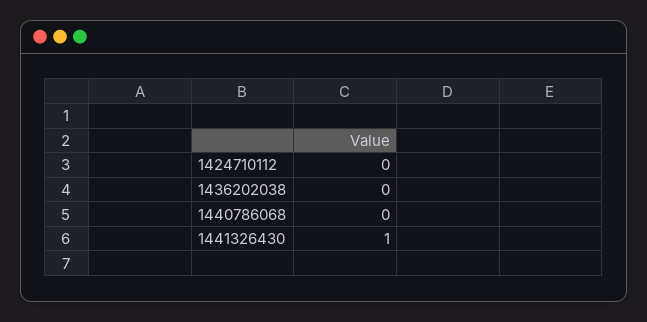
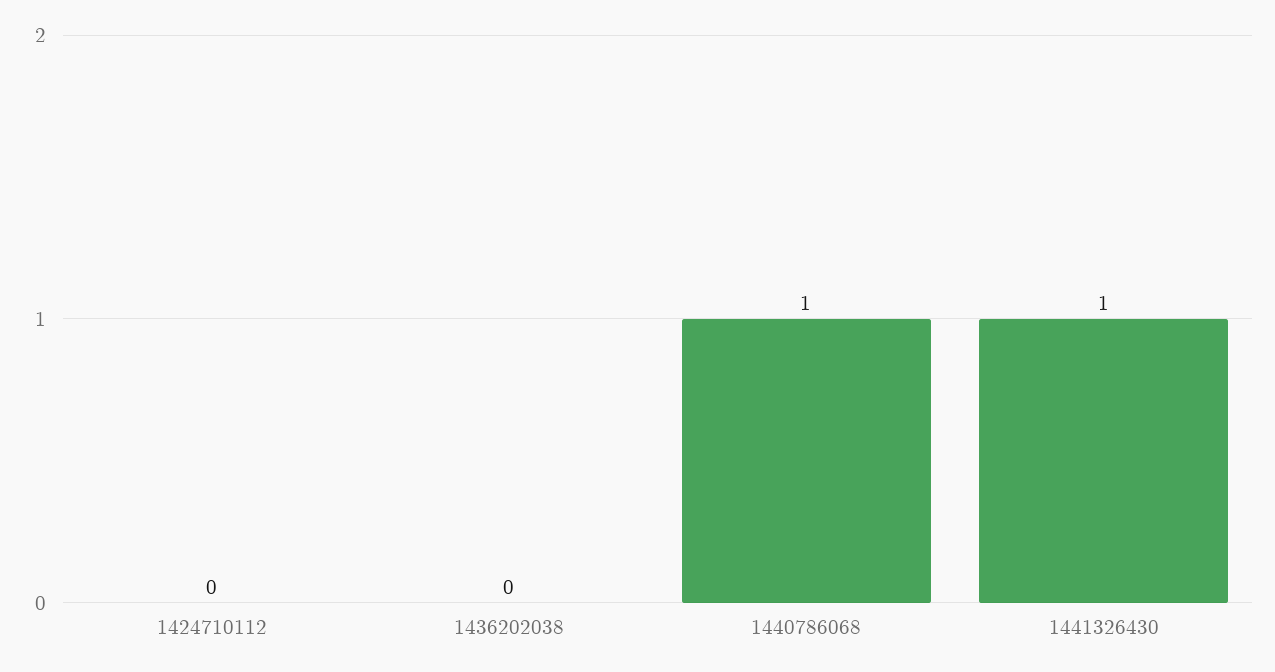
  {
    "1424710112": 0,
    "1436202038": 0,
-   "1440786068": 0,
+   "1440786068": 1,
    "1441326430": 1
  }

